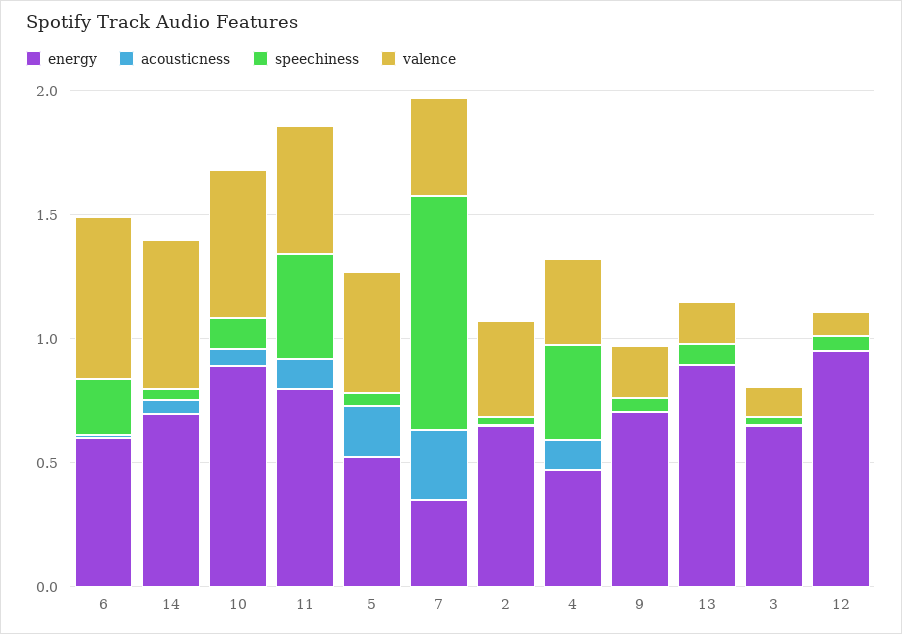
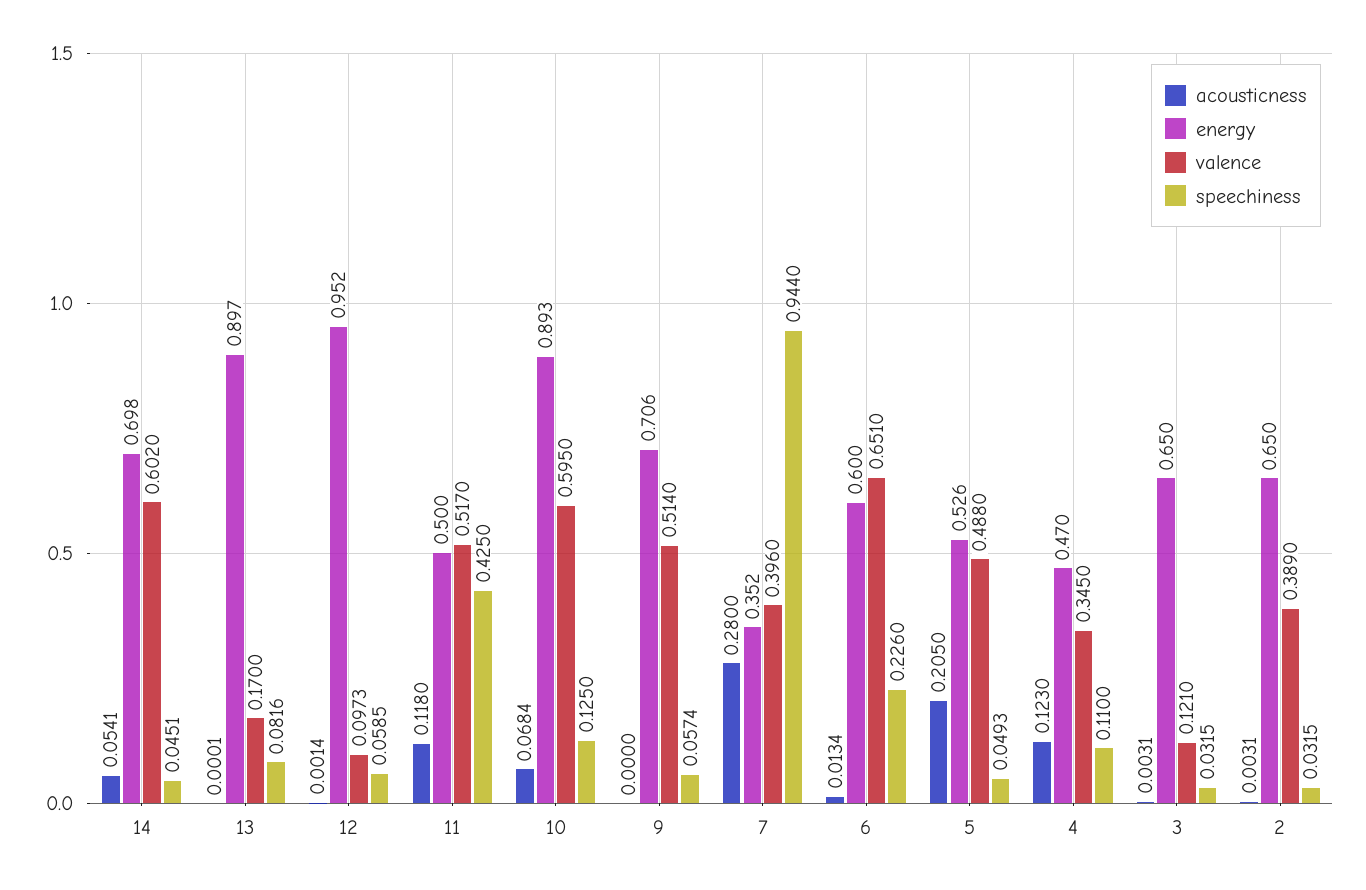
  {
    "energy": {
      "6": 0.6,
      "14": 0.698,
      "10": 0.893,
-     "11": 0.8,
+     "11": 0.5,
      "5": 0.526,
      "7": 0.352,
      "2": 0.65,
      "4": 0.47,
      "9": 0.706,
      "13": 0.897,
      "3": 0.65,
      "12": 0.952
    },
    "acousticness": {
      "6": 0.0134,
      "14": 0.0541,
      "10": 0.0684,
      "11": 0.118,
      "5": 0.205,
      "7": 0.28,
      "2": 0.0031,
      "4": 0.123,
      "9": 0,
      "13": 0.0001,
      "3": 0.0031,
      "12": 0.0014
    },
    "speechiness": {
      "6": 0.226,
      "14": 0.0451,
      "10": 0.125,
      "11": 0.425,
      "5": 0.0493,
      "7": 0.944,
      "2": 0.0315,
-     "4": 0.4,
+     "4": 0.11,
      "9": 0.0574,
      "13": 0.0816,
      "3": 0.0315,
      "12": 0.0585
    },
    "valence": {
      "6": 0.651,
      "14": 0.602,
      "10": 0.595,
      "11": 0.517,
      "5": 0.488,
      "7": 0.396,
      "2": 0.389,
      "4": 0.345,
-     "9": 0.2,
+     "9": 0.514,
      "13": 0.17,
      "3": 0.121,
      "12": 0.0973
    }
  }

